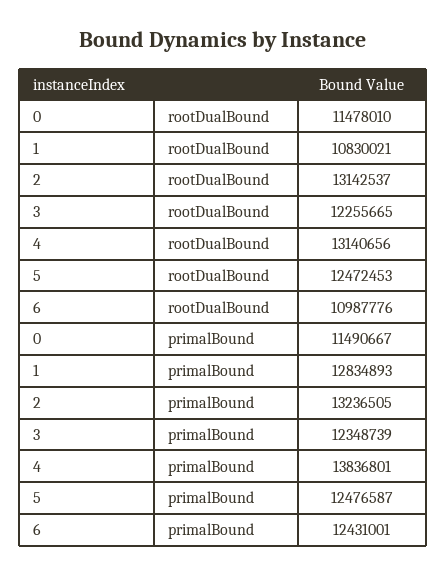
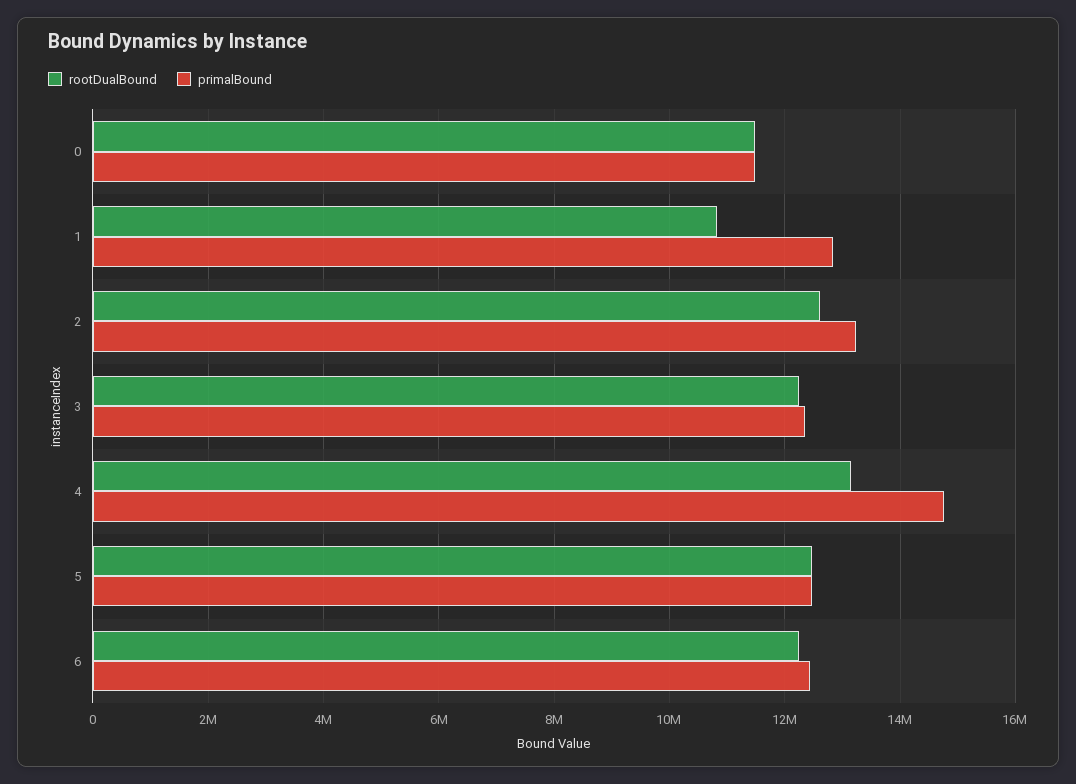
  {
    "rootDualBound": {
      "0": 11478010,
      "1": 10830021,
-     "2": 13142537,
+     "2": 12600000,
      "3": 12255665,
      "4": 13140656,
      "5": 12472453,
-     "6": 10987776
+     "6": 12200000
    },
    "primalBound": {
      "0": 11490667,
      "1": 12834893,
      "2": 13236505,
      "3": 12348739,
-     "4": 13836801,
+     "4": 14800000,
      "5": 12476587,
      "6": 12431001
    }
  }

